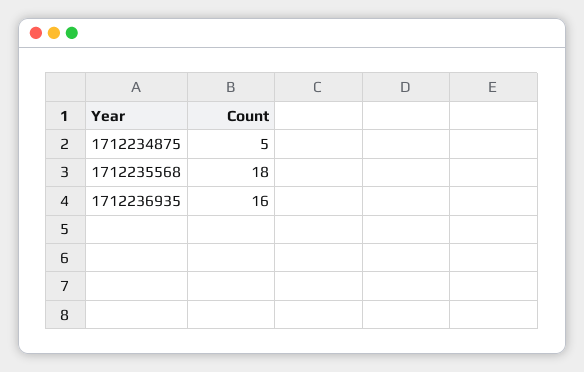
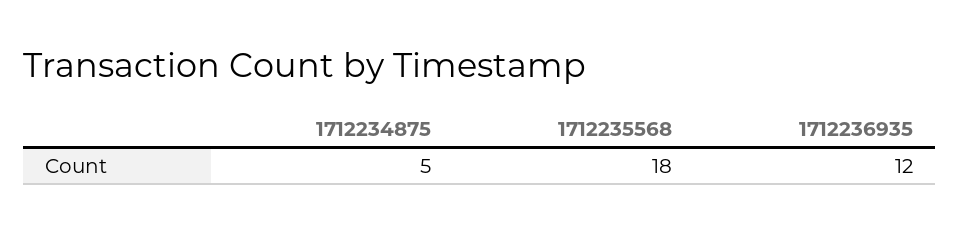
  {
    "1712234875": 5,
    "1712235568": 18,
-   "1712236935": 16
+   "1712236935": 12
  }

